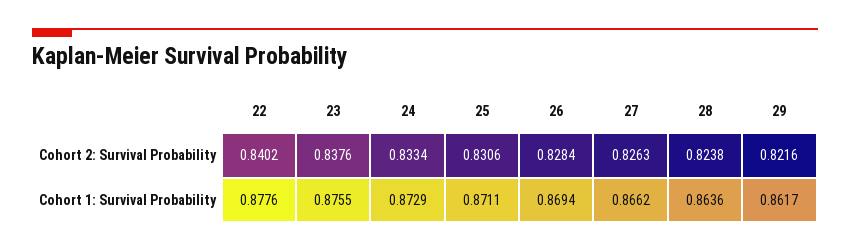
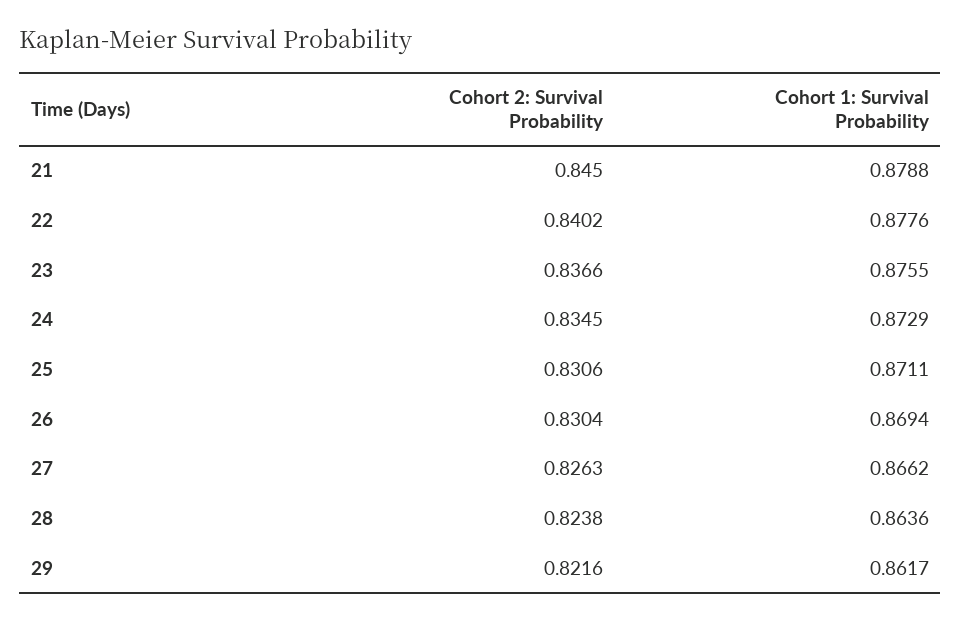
  {
    "22": {
      "Cohort 2: Survival Probability": 0.8402,
      "Cohort 1: Survival Probability": 0.8776
    },
    "23": {
-     "Cohort 2: Survival Probability": 0.8376,
+     "Cohort 2: Survival Probability": 0.8366,
      "Cohort 1: Survival Probability": 0.8755
    },
    "24": {
-     "Cohort 2: Survival Probability": 0.8334,
+     "Cohort 2: Survival Probability": 0.8345,
      "Cohort 1: Survival Probability": 0.8729
    },
    "25": {
      "Cohort 2: Survival Probability": 0.8306,
      "Cohort 1: Survival Probability": 0.8711
    },
    "26": {
-     "Cohort 2: Survival Probability": 0.8284,
+     "Cohort 2: Survival Probability": 0.8304,
      "Cohort 1: Survival Probability": 0.8694
    },
    "27": {
      "Cohort 2: Survival Probability": 0.8263,
      "Cohort 1: Survival Probability": 0.8662
    },
    "28": {
      "Cohort 2: Survival Probability": 0.8238,
      "Cohort 1: Survival Probability": 0.8636
    },
    "29": {
      "Cohort 2: Survival Probability": 0.8216,
      "Cohort 1: Survival Probability": 0.8617
-   }
+   },
+   "21": {
+     "Cohort 2: Survival Probability": 0.845,
+     "Cohort 1: Survival Probability": 0.8788
+   }
  }

